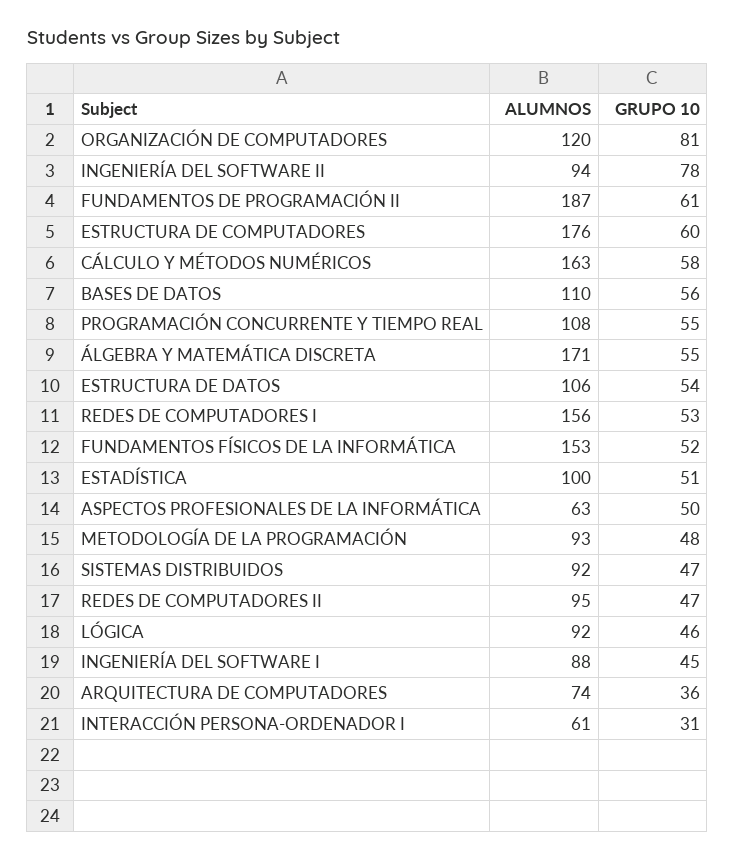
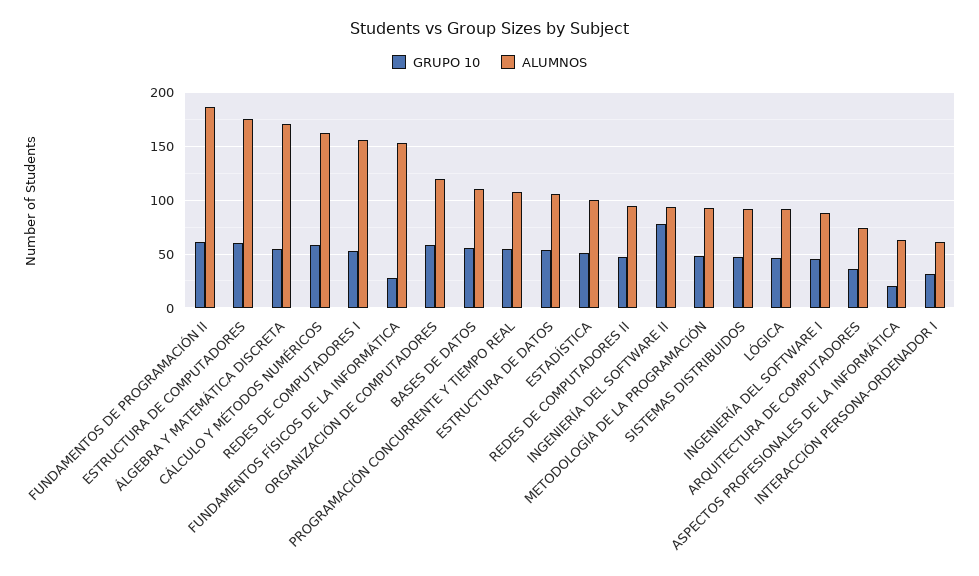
  {
    "ALUMNOS": {
      "ORGANIZACIÓN DE COMPUTADORES": 120,
      "INGENIERÍA DEL SOFTWARE II": 94,
      "FUNDAMENTOS DE PROGRAMACIÓN II": 187,
      "ESTRUCTURA DE COMPUTADORES": 176,
      "CÁLCULO Y MÉTODOS NUMÉRICOS": 163,
      "BASES DE DATOS": 110,
      "PROGRAMACIÓN CONCURRENTE Y TIEMPO REAL": 108,
      "ÁLGEBRA Y MATEMÁTICA DISCRETA": 171,
      "ESTRUCTURA DE DATOS": 106,
      "REDES DE COMPUTADORES I": 156,
      "FUNDAMENTOS FÍSICOS DE LA INFORMÁTICA": 153,
      "ESTADÍSTICA": 100,
      "ASPECTOS PROFESIONALES DE LA INFORMÁTICA": 63,
      "METODOLOGÍA DE LA PROGRAMACIÓN": 93,
      "SISTEMAS DISTRIBUIDOS": 92,
      "REDES DE COMPUTADORES II": 95,
      "LÓGICA": 92,
      "INGENIERÍA DEL SOFTWARE I": 88,
      "ARQUITECTURA DE COMPUTADORES": 74,
      "INTERACCIÓN PERSONA-ORDENADOR I": 61
    },
    "GRUPO 10": {
-     "ORGANIZACIÓN DE COMPUTADORES": 81,
+     "ORGANIZACIÓN DE COMPUTADORES": 60,
      "INGENIERÍA DEL SOFTWARE II": 78,
      "FUNDAMENTOS DE PROGRAMACIÓN II": 61,
      "ESTRUCTURA DE COMPUTADORES": 60,
      "CÁLCULO Y MÉTODOS NUMÉRICOS": 58,
      "BASES DE DATOS": 56,
      "PROGRAMACIÓN CONCURRENTE Y TIEMPO REAL": 55,
      "ÁLGEBRA Y MATEMÁTICA DISCRETA": 55,
      "ESTRUCTURA DE DATOS": 54,
      "REDES DE COMPUTADORES I": 53,
-     "FUNDAMENTOS FÍSICOS DE LA INFORMÁTICA": 52,
+     "FUNDAMENTOS FÍSICOS DE LA INFORMÁTICA": 30,
      "ESTADÍSTICA": 51,
-     "ASPECTOS PROFESIONALES DE LA INFORMÁTICA": 50,
+     "ASPECTOS PROFESIONALES DE LA INFORMÁTICA": 20,
      "METODOLOGÍA DE LA PROGRAMACIÓN": 48,
      "SISTEMAS DISTRIBUIDOS": 47,
      "REDES DE COMPUTADORES II": 47,
      "LÓGICA": 46,
      "INGENIERÍA DEL SOFTWARE I": 45,
      "ARQUITECTURA DE COMPUTADORES": 36,
      "INTERACCIÓN PERSONA-ORDENADOR I": 31
    }
  }

